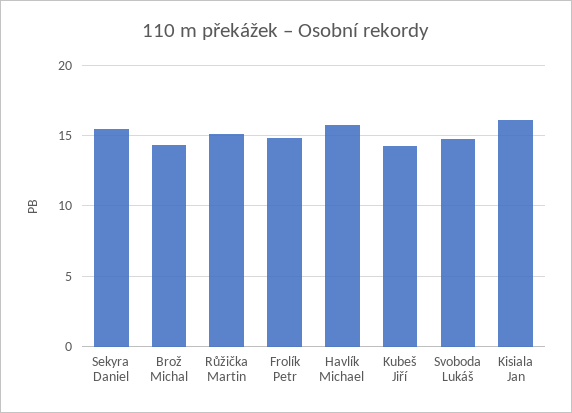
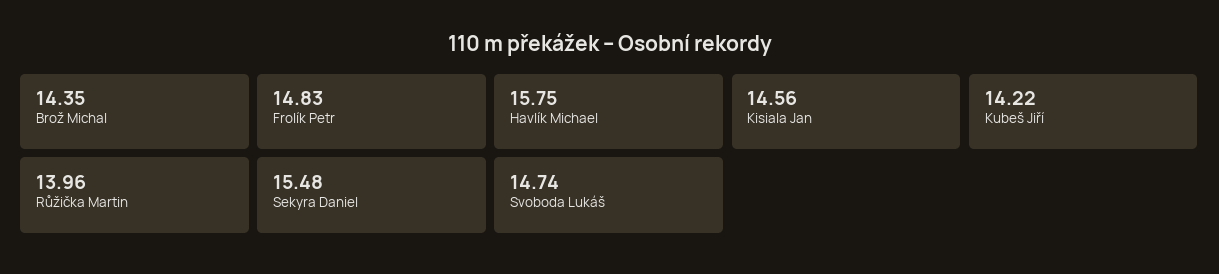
  {
    "Sekyra Daniel": 15.48,
    "Brož Michal": 14.35,
-   "Růžička Martin": 15,
+   "Růžička Martin": 13.96,
    "Frolík Petr": 14.83,
    "Havlík Michael": 15.75,
    "Kubeš Jiří": 14.22,
    "Svoboda Lukáš": 14.74,
-   "Kisiala Jan": 16
+   "Kisiala Jan": 14.56
  }

